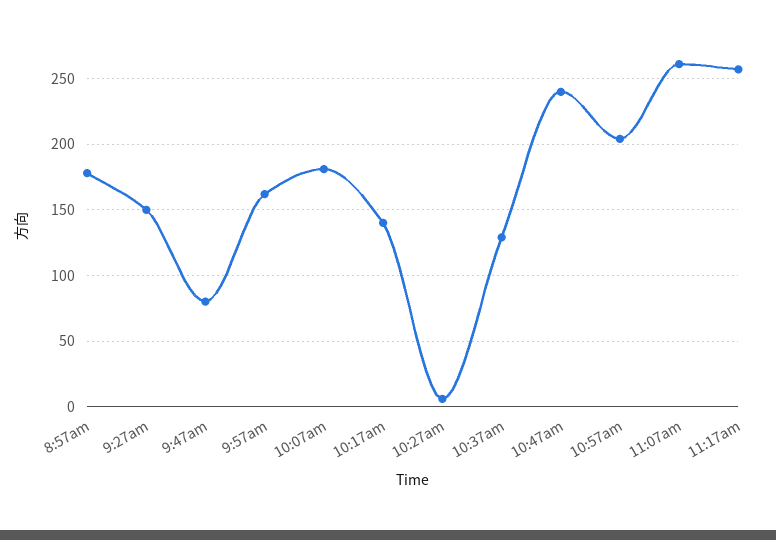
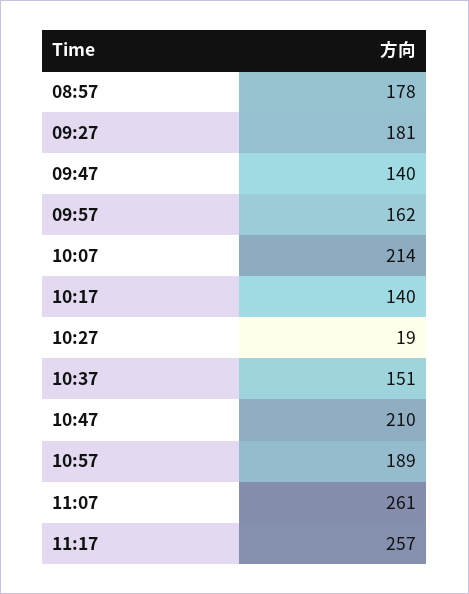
  {
    "8:57am": 178,
-   "9:27am": 150,
+   "9:27am": 181,
-   "9:47am": 80,
+   "9:47am": 140,
    "9:57am": 162,
-   "10:07am": 180,
+   "10:07am": 214,
    "10:17am": 140,
-   "10:27am": 5,
+   "10:27am": 19,
-   "10:37am": 130,
+   "10:37am": 151,
-   "10:47am": 240,
+   "10:47am": 210,
-   "10:57am": 205,
+   "10:57am": 189,
    "11:07am": 261,
    "11:17am": 257
  }

